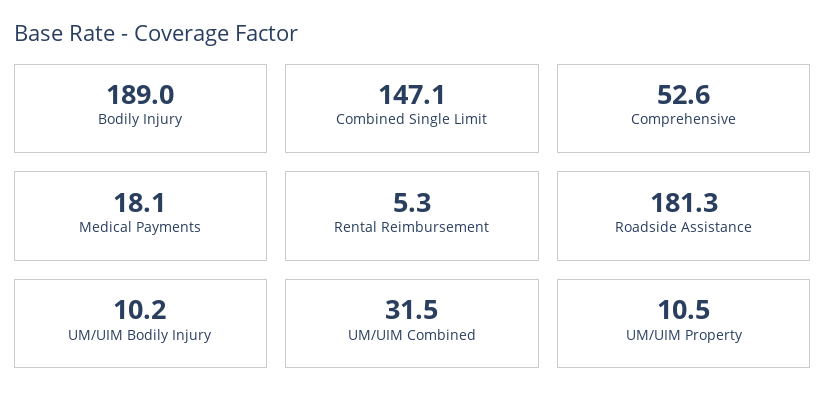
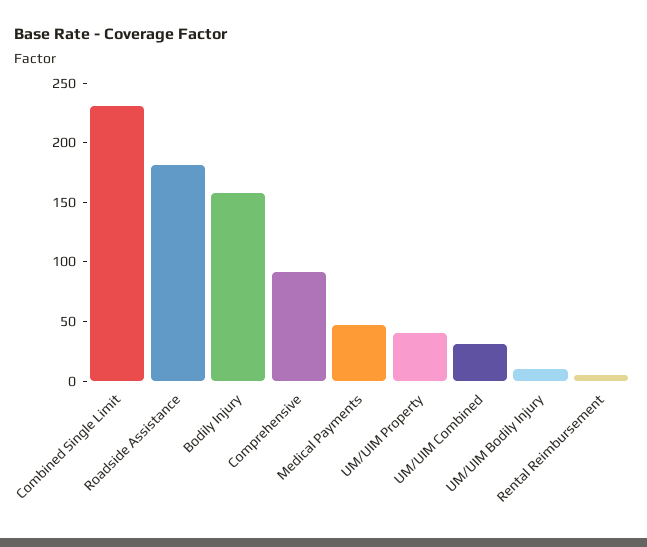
  {
-   "Bodily Injury": 189,
+   "Bodily Injury": 160,
-   "Combined Single Limit": 147.1,
+   "Combined Single Limit": 230,
-   "Comprehensive": 52.6,
+   "Comprehensive": 90,
-   "Medical Payments": 18.1,
+   "Medical Payments": 50,
    "Rental Reimbursement": 5.3,
    "Roadside Assistance": 181.3,
    "UM/UIM Bodily Injury": 10.2,
    "UM/UIM Combined": 31.5,
-   "UM/UIM Property": 10.5
+   "UM/UIM Property": 40
  }

